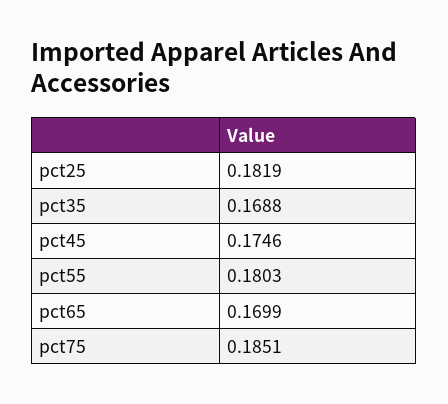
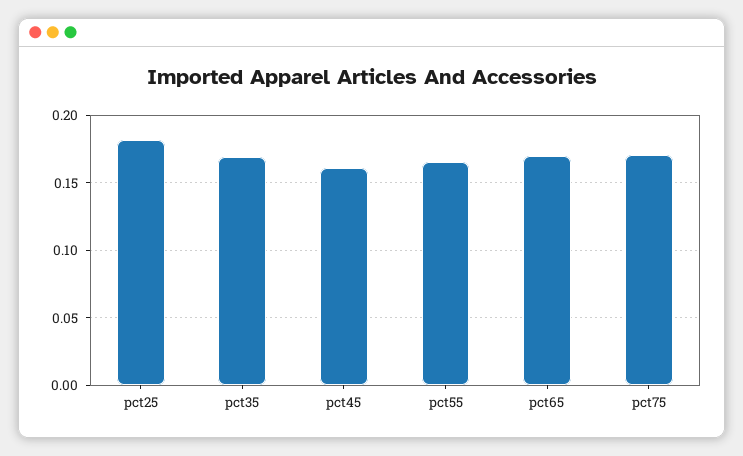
  {
    "pct25": 0.1819,
    "pct35": 0.1688,
-   "pct45": 0.1746,
+   "pct45": 0.16,
-   "pct55": 0.1803,
+   "pct55": 0.165,
    "pct65": 0.1699,
-   "pct75": 0.1851
+   "pct75": 0.17
  }

